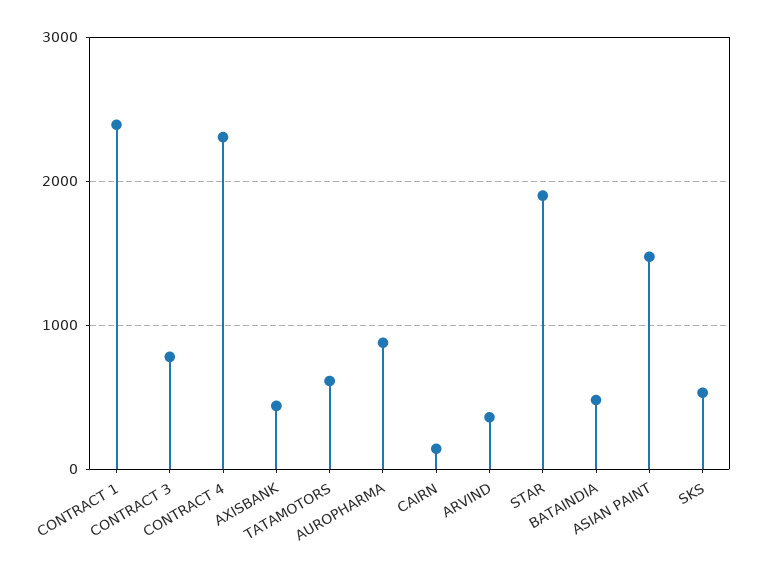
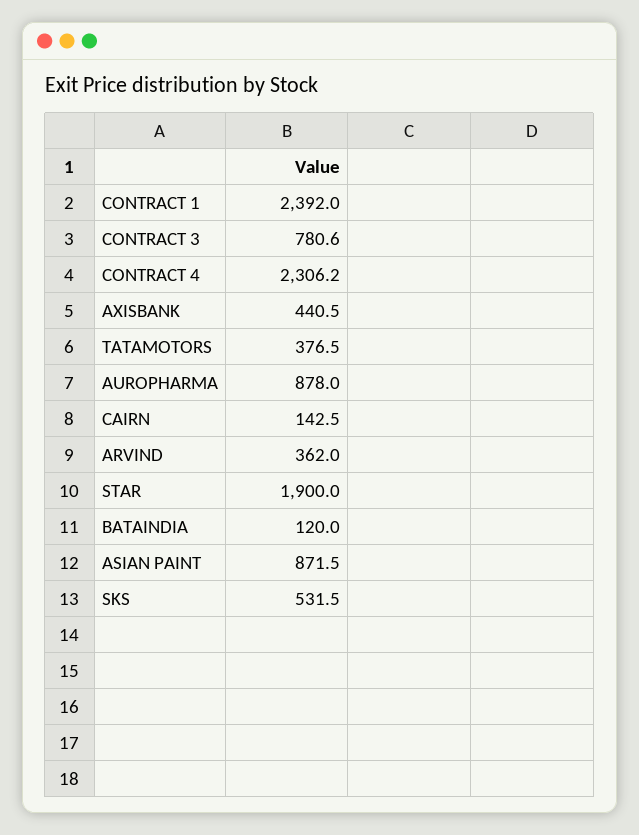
  {
    "CONTRACT 1": 2392,
    "CONTRACT 3": 780.6,
    "CONTRACT 4": 2306.2,
    "AXISBANK": 440.5,
-   "TATAMOTORS": 600,
+   "TATAMOTORS": 376.5,
    "AUROPHARMA": 878,
    "CAIRN": 142.5,
    "ARVIND": 362,
    "STAR": 1900,
-   "BATAINDIA": 500,
+   "BATAINDIA": 120,
-   "ASIAN PAINT": 1500,
+   "ASIAN PAINT": 871.5,
    "SKS": 531.5
  }

